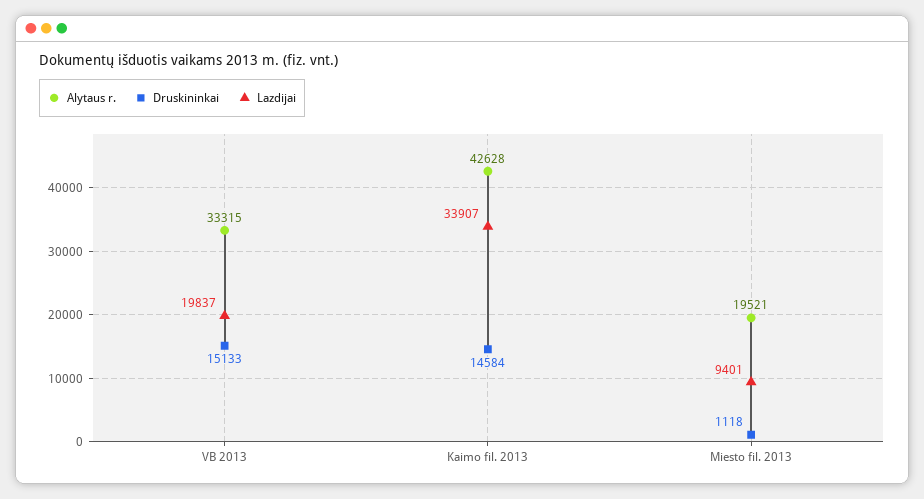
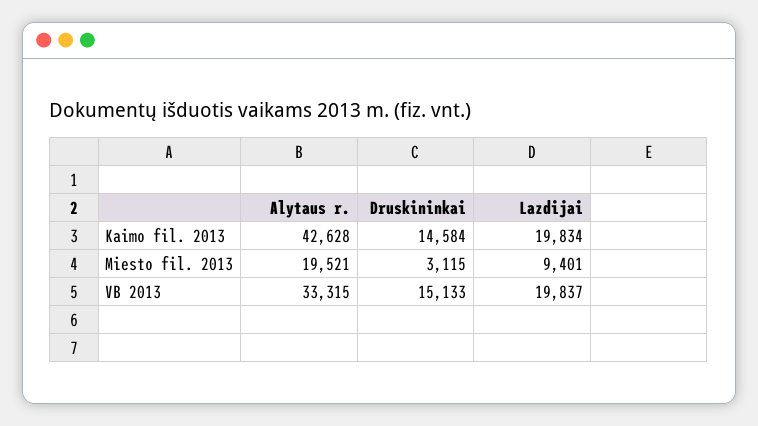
  {
    "Alytaus r.": {
      "VB 2013": 33315,
      "Kaimo fil. 2013": 42628,
      "Miesto fil. 2013": 19521
    },
    "Druskininkai": {
      "VB 2013": 15133,
      "Kaimo fil. 2013": 14584,
-     "Miesto fil. 2013": 1118
+     "Miesto fil. 2013": 3115
    },
    "Lazdijai": {
      "VB 2013": 19837,
-     "Kaimo fil. 2013": 33907,
+     "Kaimo fil. 2013": 19834,
      "Miesto fil. 2013": 9401
    }
  }

